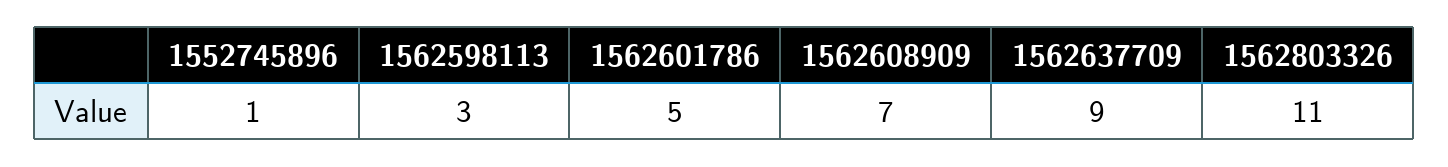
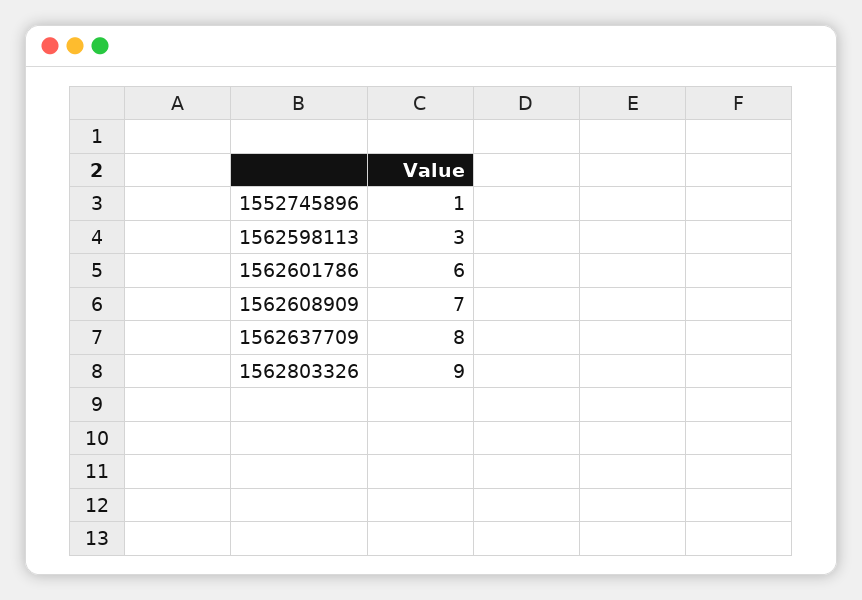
  {
    "1552745896": 1,
    "1562598113": 3,
-   "1562601786": 5,
+   "1562601786": 6,
    "1562608909": 7,
-   "1562637709": 9,
+   "1562637709": 8,
-   "1562803326": 11
+   "1562803326": 9
  }

